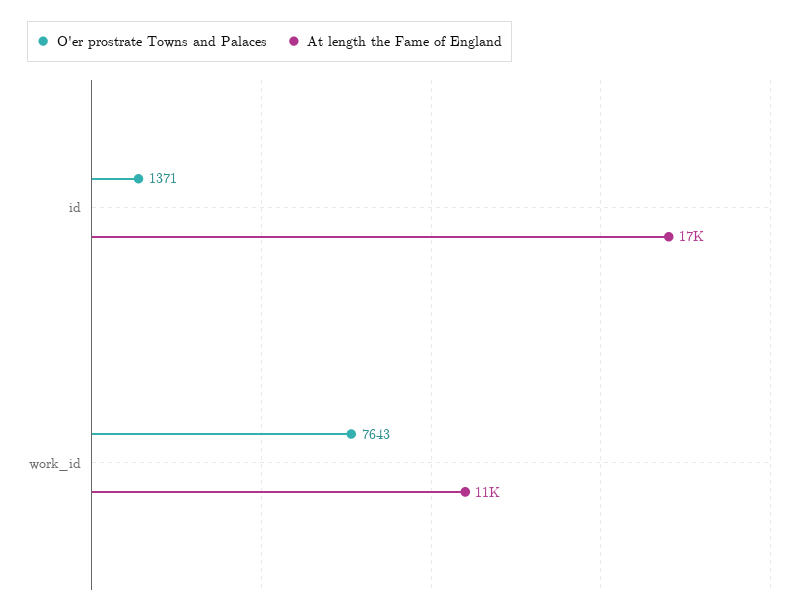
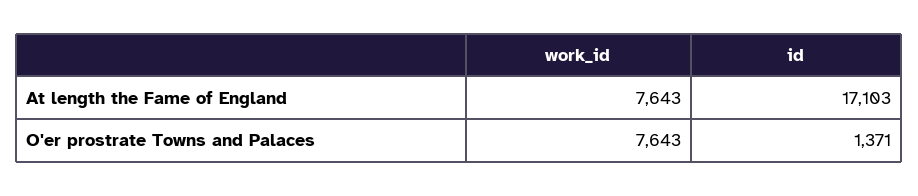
  {
    "O'er prostrate Towns and Palaces": {
      "id": 1371,
      "work_id": 7643
    },
    "At length the Fame of England": {
      "id": 17103,
-     "work_id": 11000
+     "work_id": 7643
    }
  }

